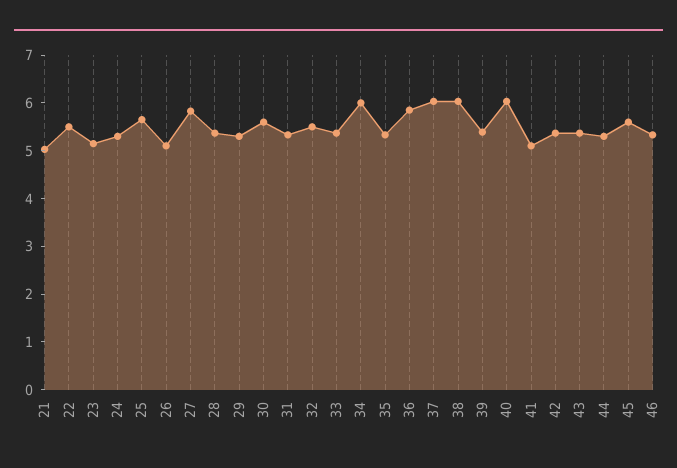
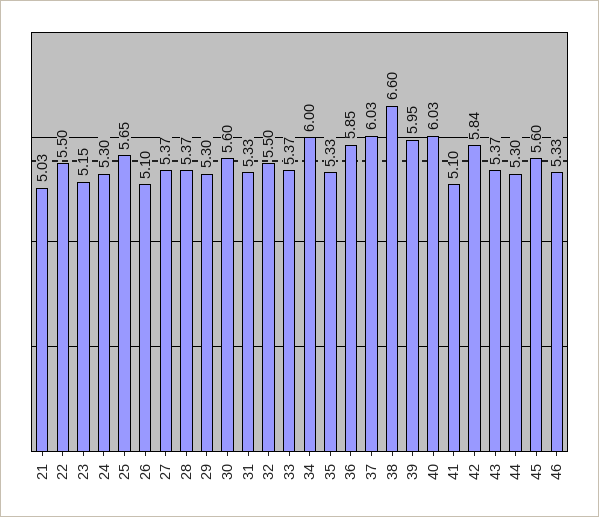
  {
    "21": 5.03,
    "22": 5.5,
    "23": 5.15,
    "24": 5.3,
    "25": 5.65,
    "26": 5.1,
-   "27": 5.8,
+   "27": 5.37,
    "28": 5.37,
    "29": 5.3,
    "30": 5.6,
    "31": 5.33,
    "32": 5.5,
    "33": 5.37,
    "34": 6,
    "35": 5.33,
    "36": 5.85,
    "37": 6.03,
-   "38": 6,
+   "38": 6.6,
-   "39": 5.4,
+   "39": 5.95,
    "40": 6.03,
    "41": 5.1,
-   "42": 5.4,
+   "42": 5.84,
    "43": 5.37,
    "44": 5.3,
    "45": 5.6,
    "46": 5.33
  }

